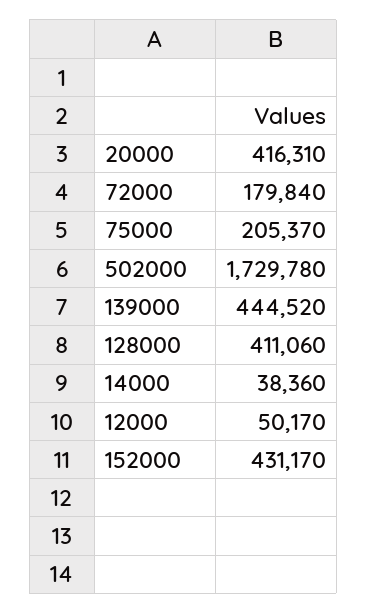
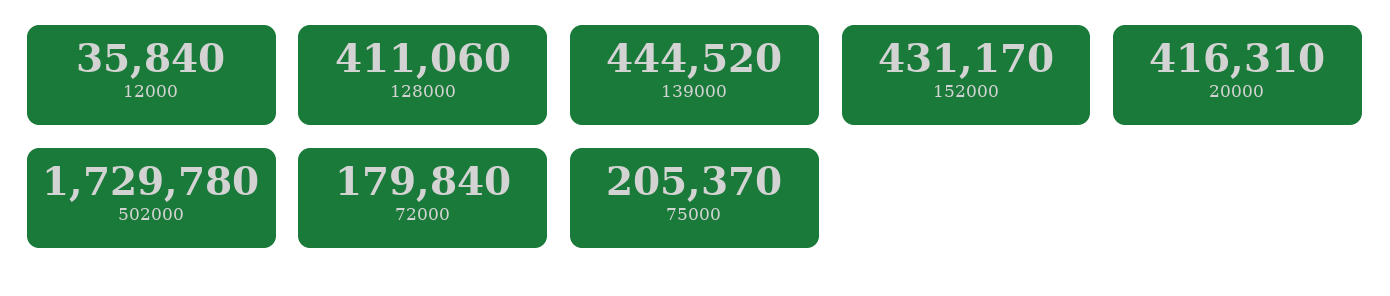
  {
    "20000": 416310,
    "72000": 179840,
    "75000": 205370,
    "502000": 1729780,
    "139000": 444520,
    "128000": 411060,
-   "14000": 38360,
-   "12000": 50170,
+   "12000": 35840,
    "152000": 431170
  }

